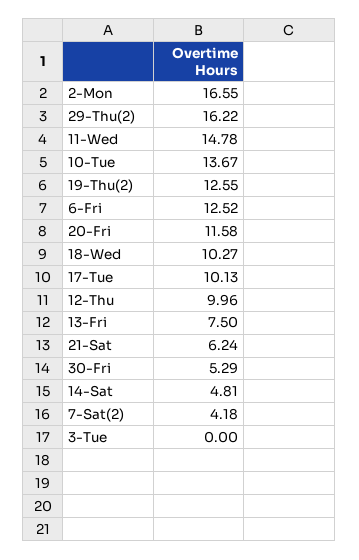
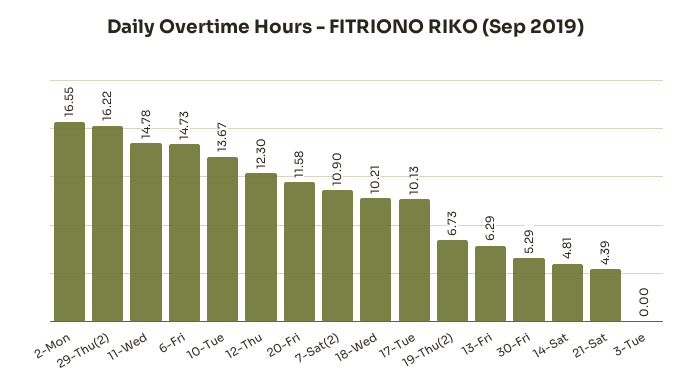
  {
    "2-Mon": 16.55,
    "29-Thu(2)": 16.22,
    "11-Wed": 14.78,
    "10-Tue": 13.67,
-   "19-Thu(2)": 12.55,
+   "19-Thu(2)": 6.73,
-   "6-Fri": 12.52,
+   "6-Fri": 14.73,
    "20-Fri": 11.58,
-   "18-Wed": 10.27,
+   "18-Wed": 10.21,
    "17-Tue": 10.13,
-   "12-Thu": 9.96,
+   "12-Thu": 12.3,
-   "13-Fri": 7.5,
+   "13-Fri": 6.29,
-   "21-Sat": 6.24,
+   "21-Sat": 4.39,
    "30-Fri": 5.29,
    "14-Sat": 4.81,
-   "7-Sat(2)": 4.18,
+   "7-Sat(2)": 10.9,
    "3-Tue": 0
  }

